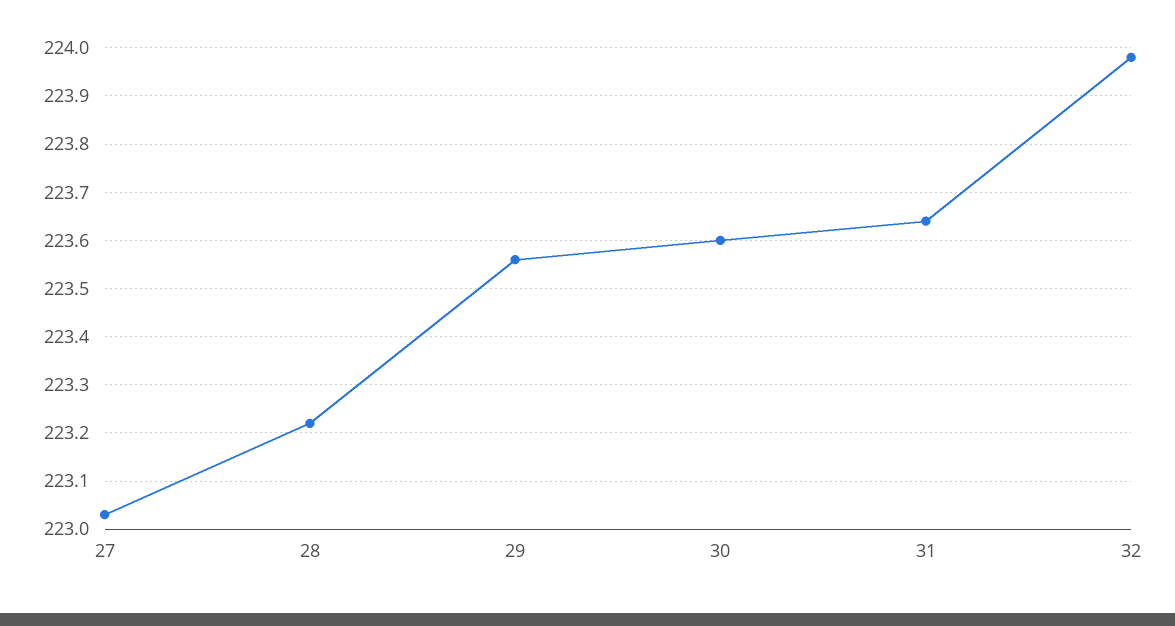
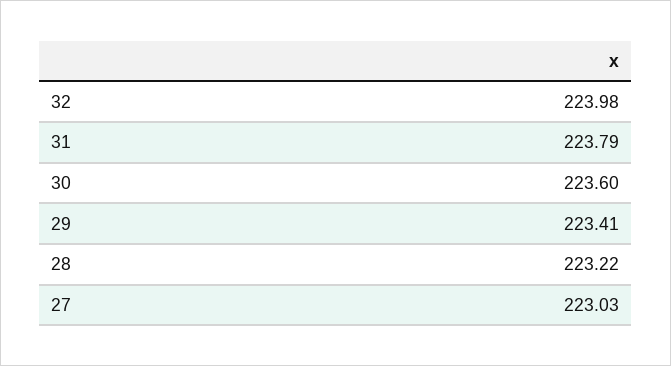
  {
    "27": 223.03,
    "28": 223.22,
-   "29": 223.55,
+   "29": 223.41,
    "30": 223.6,
-   "31": 223.65,
+   "31": 223.79,
    "32": 223.98
  }

